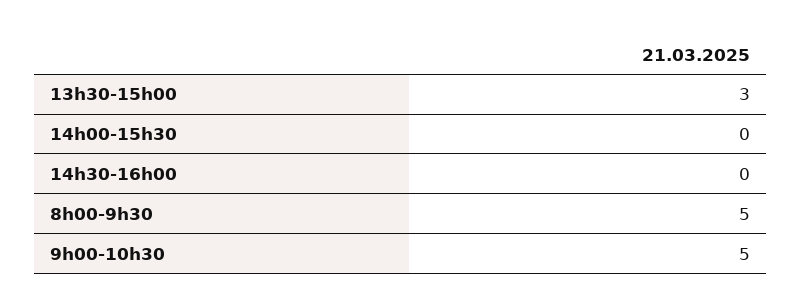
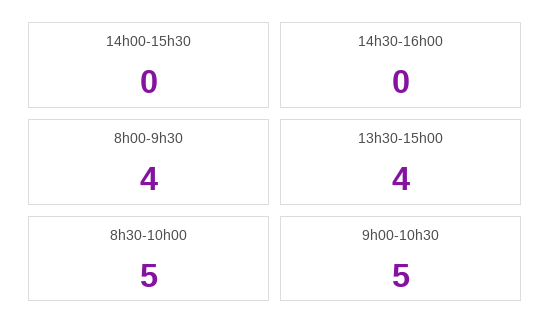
  {
-   "13h30-15h00": 3,
+   "13h30-15h00": 4,
    "14h00-15h30": 0,
    "14h30-16h00": 0,
-   "8h00-9h30": 5,
+   "8h00-9h30": 4,
-   "9h00-10h30": 5
+   "9h00-10h30": 5,
+   "8h30-10h00": 5
  }

